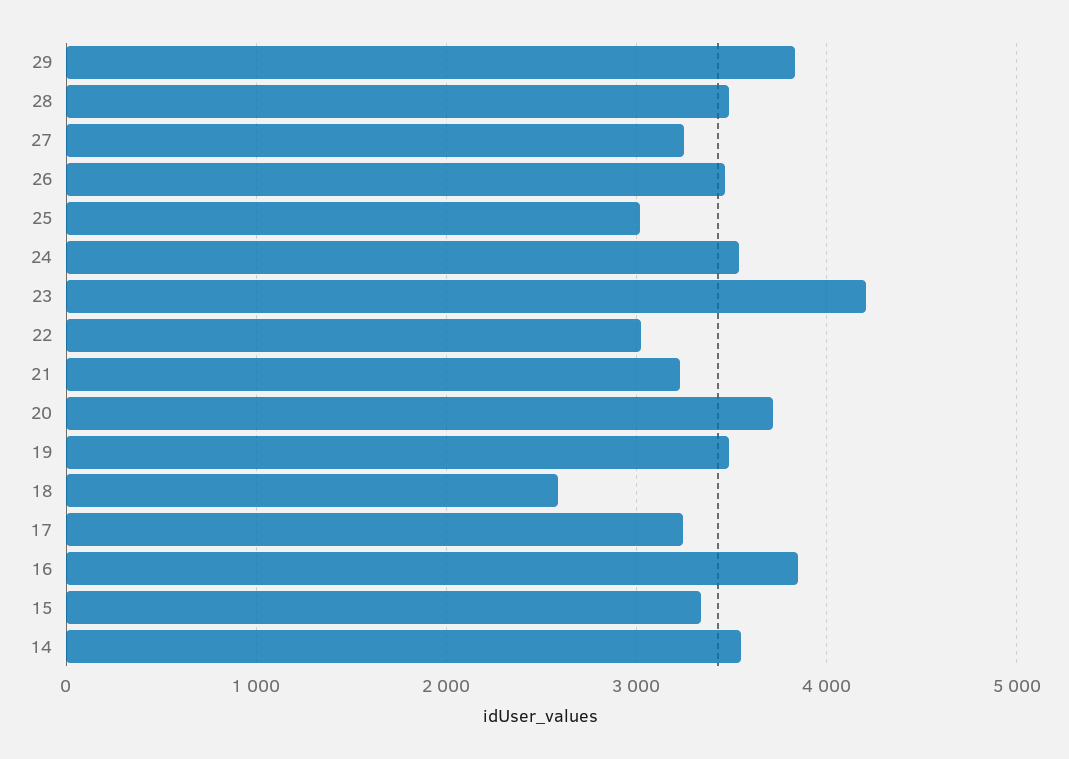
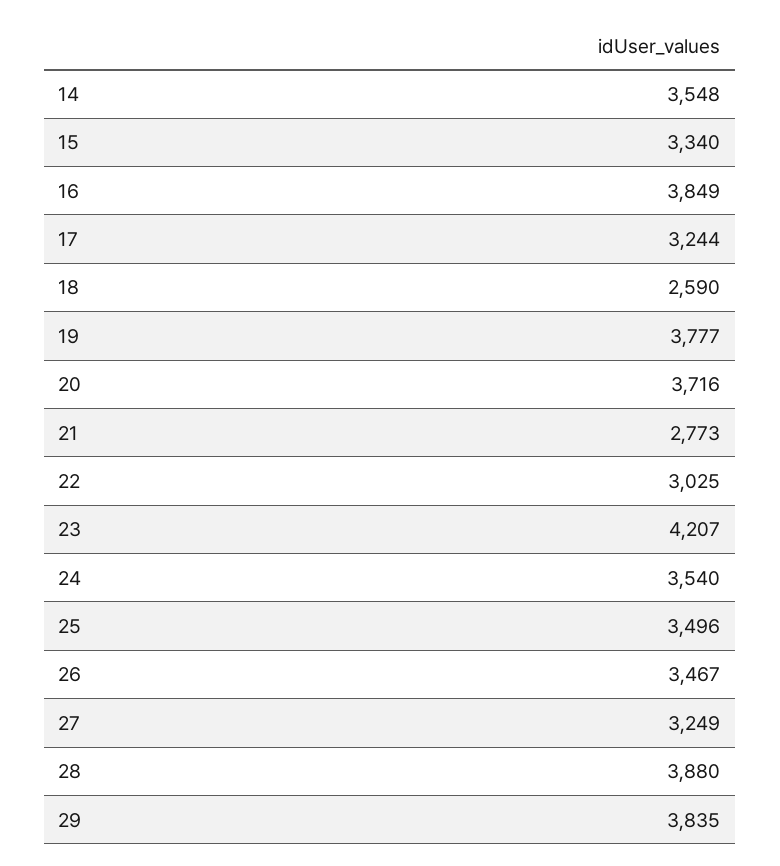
  {
    "29": 3835,
-   "28": 3500,
+   "28": 3880,
    "27": 3249,
    "26": 3467,
-   "25": 3000,
+   "25": 3496,
    "24": 3540,
    "23": 4207,
    "22": 3025,
-   "21": 3200,
+   "21": 2773,
    "20": 3716,
-   "19": 3500,
+   "19": 3777,
    "18": 2590,
    "17": 3244,
    "16": 3849,
    "15": 3340,
    "14": 3548
  }

